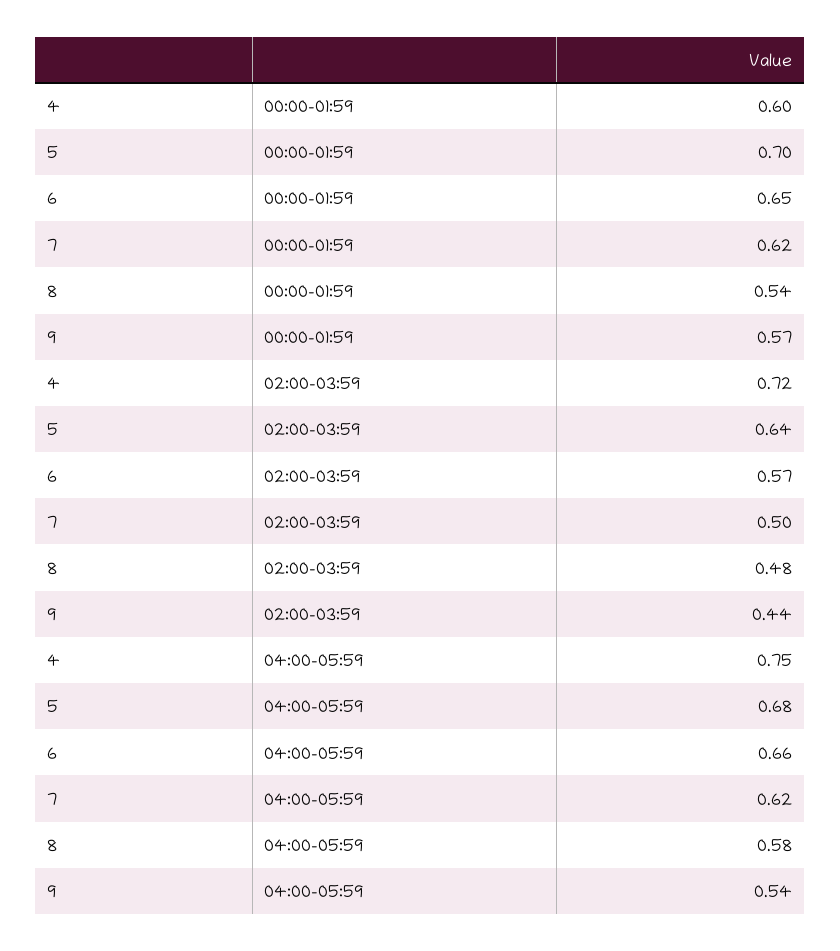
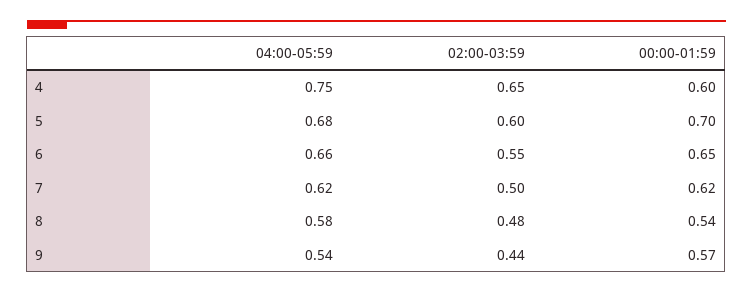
  {
    "4": {
      "00:00-01:59": 0.6,
-     "02:00-03:59": 0.72,
+     "02:00-03:59": 0.65,
      "04:00-05:59": 0.75
    },
    "5": {
      "00:00-01:59": 0.7,
-     "02:00-03:59": 0.64,
+     "02:00-03:59": 0.6,
      "04:00-05:59": 0.68
    },
    "6": {
      "00:00-01:59": 0.65,
-     "02:00-03:59": 0.57,
+     "02:00-03:59": 0.55,
      "04:00-05:59": 0.66
    },
    "7": {
      "00:00-01:59": 0.62,
      "02:00-03:59": 0.5,
      "04:00-05:59": 0.62
    },
    "8": {
      "00:00-01:59": 0.54,
      "02:00-03:59": 0.48,
      "04:00-05:59": 0.58
    },
    "9": {
      "00:00-01:59": 0.57,
      "02:00-03:59": 0.44,
      "04:00-05:59": 0.54
    }
  }

